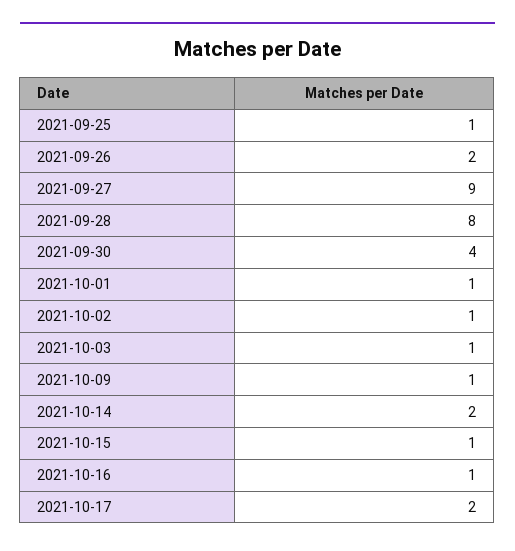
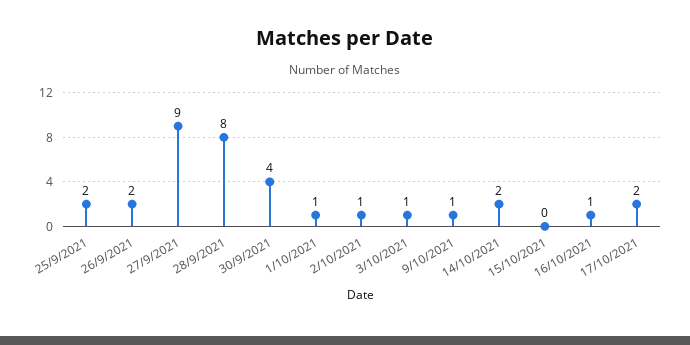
  {
-   "2021-09-25": 1,
+   "2021-09-25": 2,
    "2021-09-26": 2,
    "2021-09-27": 9,
    "2021-09-28": 8,
    "2021-09-30": 4,
    "2021-10-01": 1,
    "2021-10-02": 1,
    "2021-10-03": 1,
    "2021-10-09": 1,
    "2021-10-14": 2,
-   "2021-10-15": 1,
+   "2021-10-15": 0,
    "2021-10-16": 1,
    "2021-10-17": 2
  }

